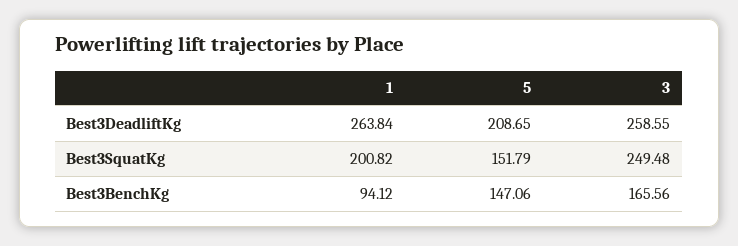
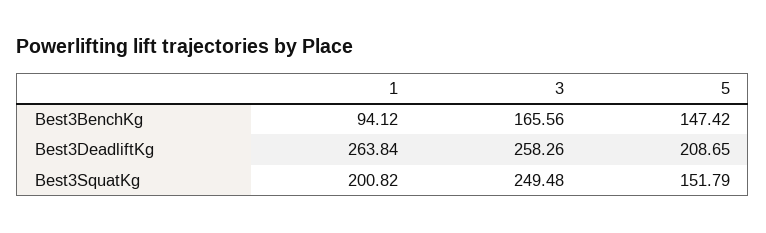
  {
    "1": {
      "Best3DeadliftKg": 263.84,
      "Best3SquatKg": 200.82,
      "Best3BenchKg": 94.12
    },
    "5": {
      "Best3DeadliftKg": 208.65,
      "Best3SquatKg": 151.79,
-     "Best3BenchKg": 147.06
+     "Best3BenchKg": 147.42
    },
    "3": {
-     "Best3DeadliftKg": 258.55,
+     "Best3DeadliftKg": 258.26,
      "Best3SquatKg": 249.48,
      "Best3BenchKg": 165.56
    }
  }

